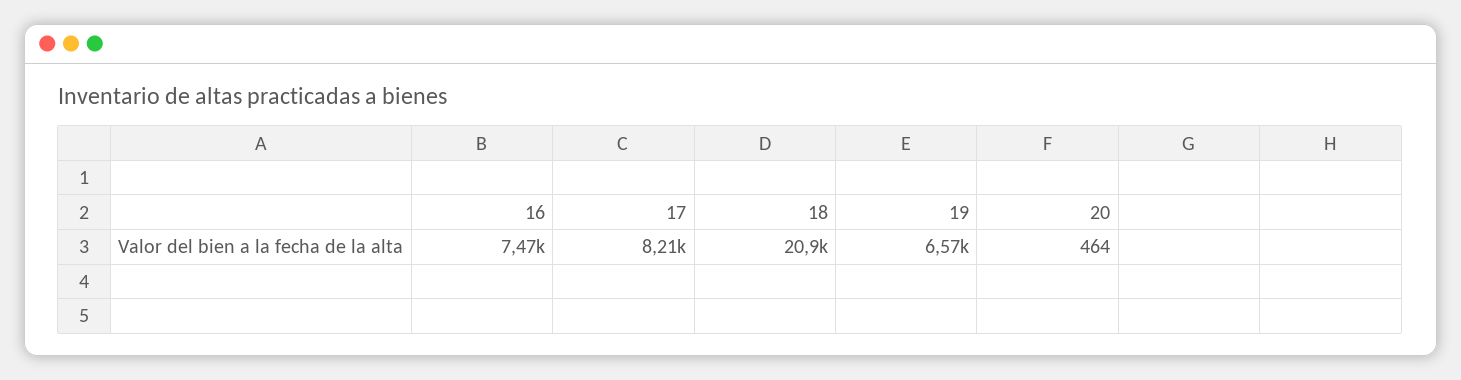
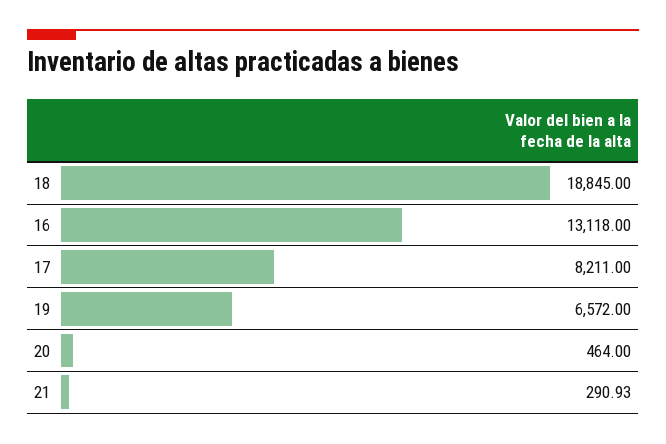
  {
-   "16": 7470,
+   "16": 13118,
    "17": 8211,
-   "18": 20900,
+   "18": 18845,
    "19": 6572,
-   "20": 464
+   "20": 464,
+   "21": 290.93
  }

